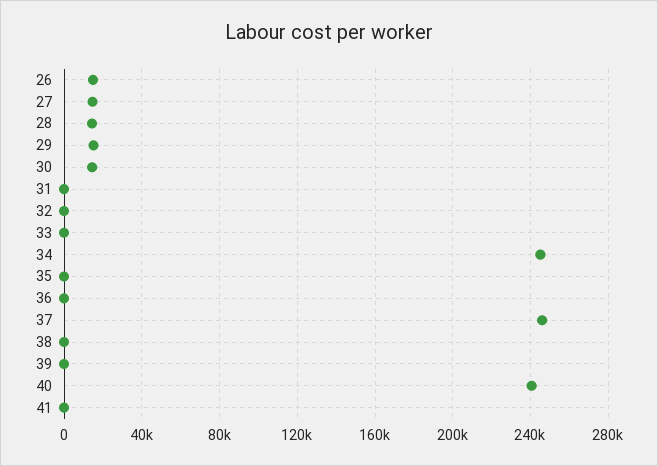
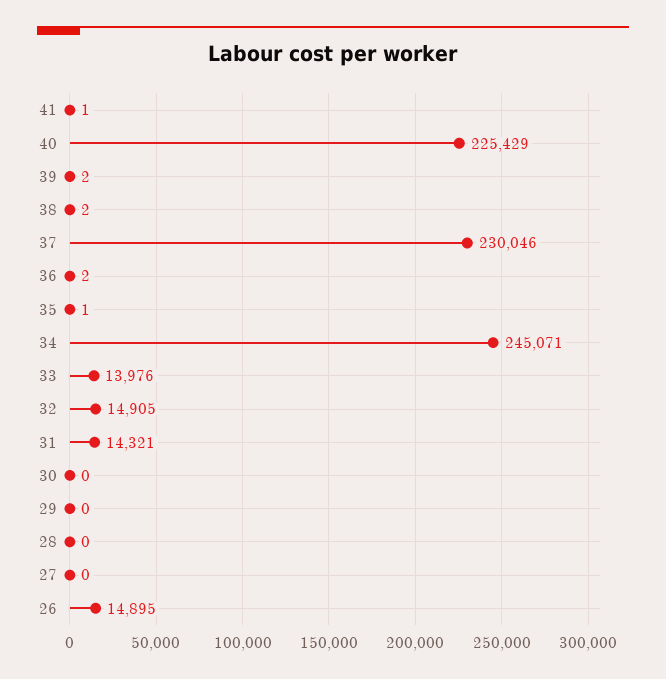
  {
    "26": 14895,
-   "27": 15000,
+   "27": 0,
-   "28": 15000,
+   "28": 0,
-   "29": 15000,
+   "29": 0,
-   "30": 15000,
+   "30": 0,
-   "31": 0,
+   "31": 14321,
-   "32": 0,
+   "32": 14905,
-   "33": 0,
+   "33": 13976,
    "34": 245071,
    "35": 1,
    "36": 2,
-   "37": 245000,
+   "37": 230046,
    "38": 2,
    "39": 2,
-   "40": 240000,
+   "40": 225429,
    "41": 1
  }

